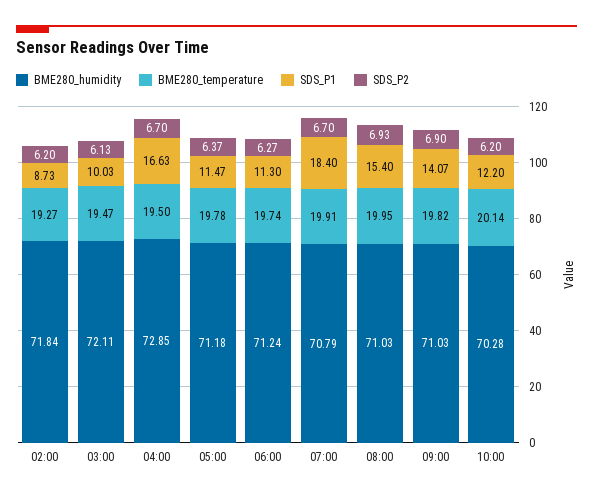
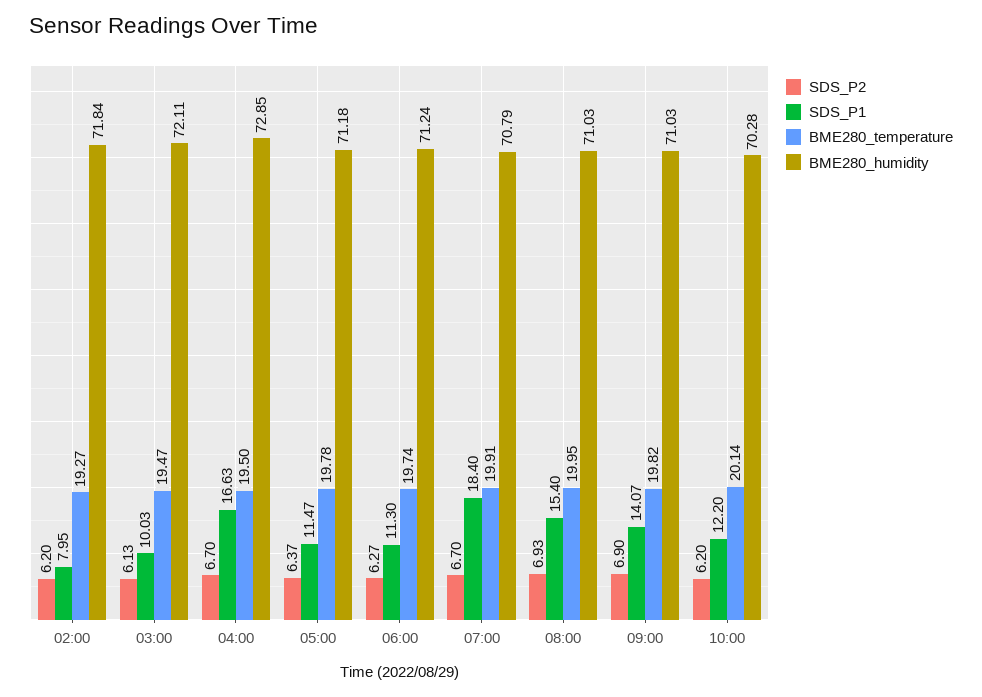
  {
    "BME280_humidity": {
      "02:00": 71.84,
      "03:00": 72.11,
      "04:00": 72.85,
      "05:00": 71.18,
      "06:00": 71.24,
      "07:00": 70.79,
      "08:00": 71.03,
      "09:00": 71.03,
      "10:00": 70.28
    },
    "BME280_temperature": {
      "02:00": 19.27,
      "03:00": 19.47,
      "04:00": 19.5,
      "05:00": 19.78,
      "06:00": 19.74,
      "07:00": 19.91,
      "08:00": 19.95,
      "09:00": 19.82,
      "10:00": 20.14
    },
    "SDS_P1": {
-     "02:00": 8.73,
+     "02:00": 7.95,
      "03:00": 10.03,
      "04:00": 16.63,
      "05:00": 11.47,
      "06:00": 11.3,
      "07:00": 18.4,
      "08:00": 15.4,
      "09:00": 14.07,
      "10:00": 12.2
    },
    "SDS_P2": {
      "02:00": 6.2,
      "03:00": 6.13,
      "04:00": 6.7,
      "05:00": 6.37,
      "06:00": 6.27,
      "07:00": 6.7,
      "08:00": 6.93,
      "09:00": 6.9,
      "10:00": 6.2
    }
  }

